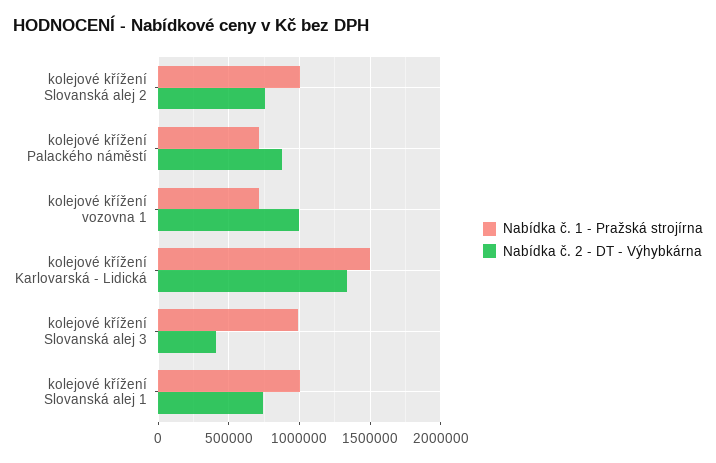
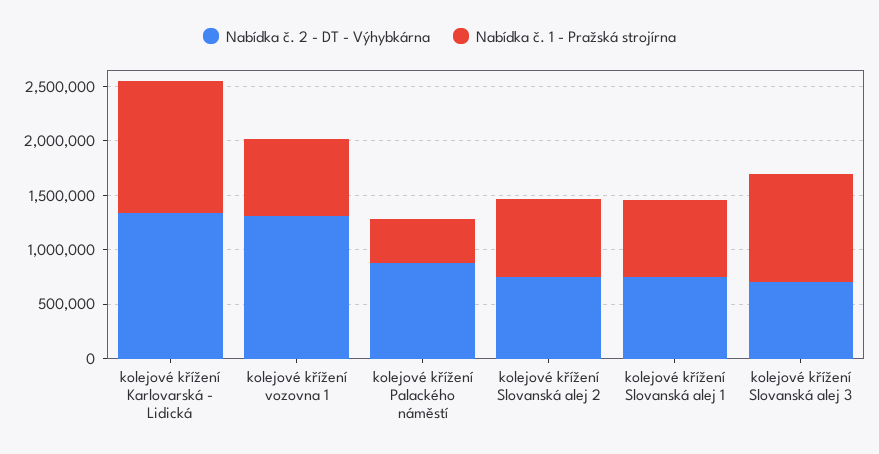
  {
    "Nabídka č. 1 - Pražská strojírna": {
-     "kolejové křížení Slovanská alej 2": 1000000,
+     "kolejové křížení Slovanská alej 2": 700000,
-     "kolejové křížení Palackého náměstí": 700000,
+     "kolejové křížení Palackého náměstí": 400000,
      "kolejové křížení vozovna 1": 700000,
-     "kolejové křížení Karlovarská - Lidická": 1500000,
+     "kolejové křížení Karlovarská - Lidická": 1200000,
      "kolejové křížení Slovanská alej 3": 1000000,
-     "kolejové křížení Slovanská alej 1": 1000000
+     "kolejové křížení Slovanská alej 1": 700000
    },
    "Nabídka č. 2 - DT - Výhybkárna": {
      "kolejové křížení Slovanská alej 2": 750000,
      "kolejové křížení Palackého náměstí": 900000,
-     "kolejové křížení vozovna 1": 1000000,
+     "kolejové křížení vozovna 1": 1300000,
      "kolejové křížení Karlovarská - Lidická": 1350000,
-     "kolejové křížení Slovanská alej 3": 400000,
+     "kolejové křížení Slovanská alej 3": 700000,
      "kolejové křížení Slovanská alej 1": 750000
    }
  }

